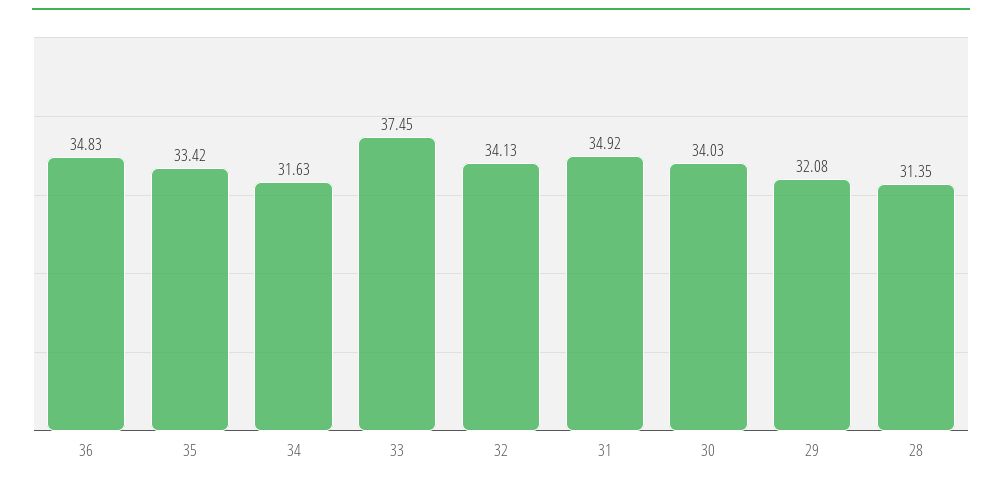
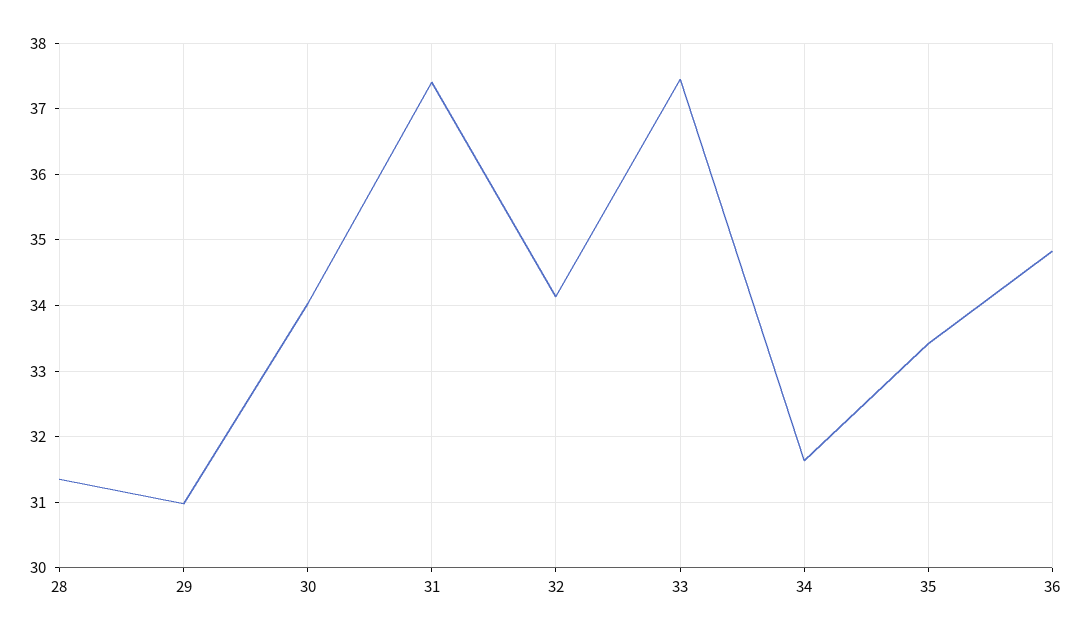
  {
    "36": 34.83,
    "35": 33.42,
    "34": 31.63,
    "33": 37.45,
    "32": 34.13,
-   "31": 34.92,
+   "31": 37.4,
    "30": 34.03,
-   "29": 32.08,
+   "29": 31,
    "28": 31.35
  }

